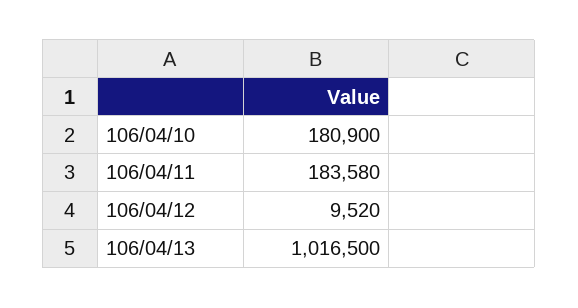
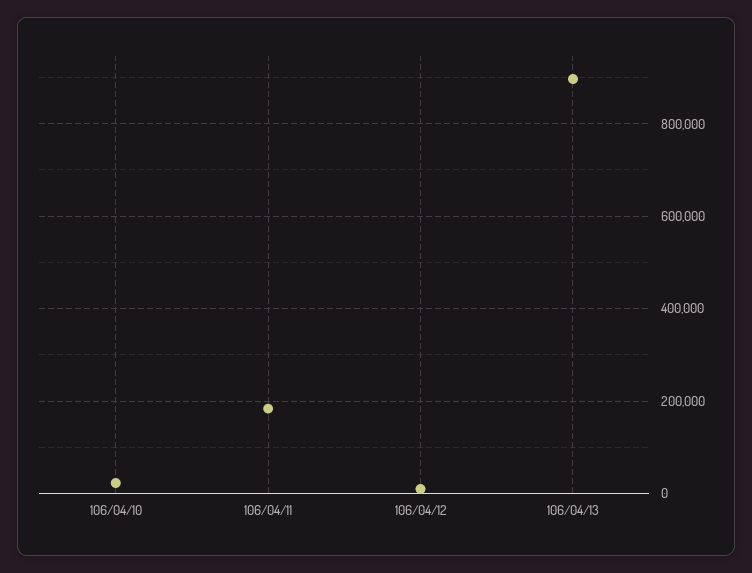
  {
-   "106/04/10": 180900,
+   "106/04/10": 20000,
    "106/04/11": 183580,
    "106/04/12": 9520,
-   "106/04/13": 1016500
+   "106/04/13": 900000
  }

